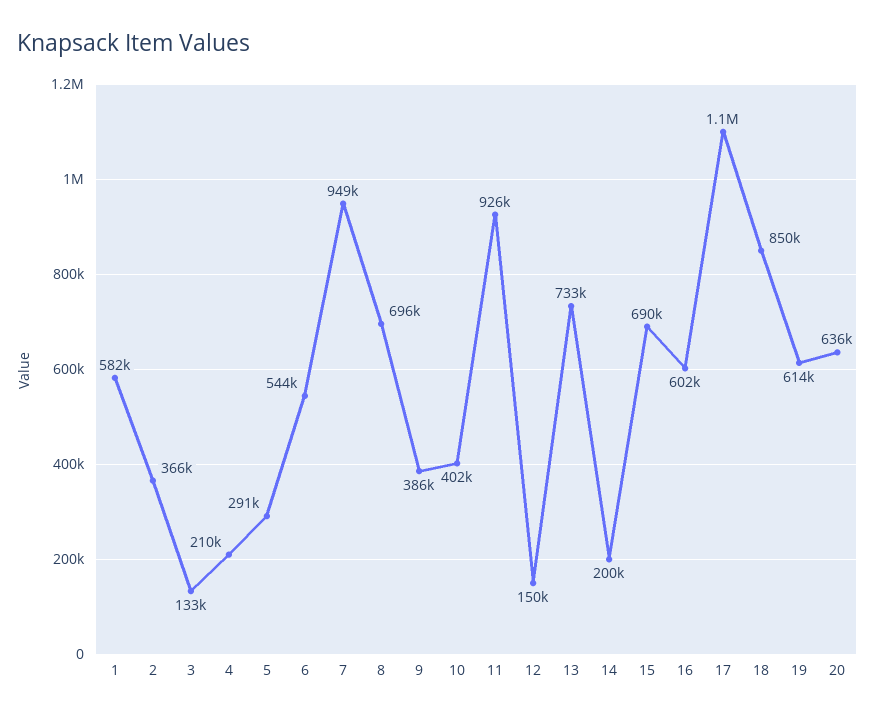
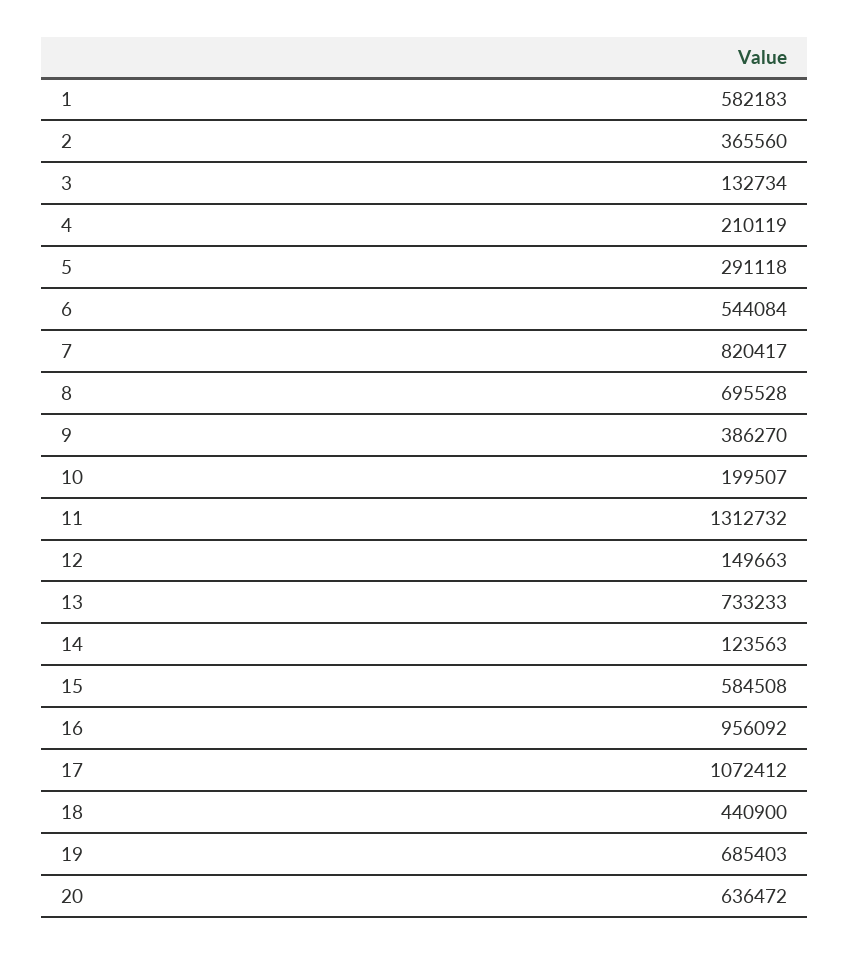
  {
    "1": 582183,
    "2": 365560,
    "3": 132734,
    "4": 210119,
    "5": 291118,
    "6": 544084,
-   "7": 949000,
+   "7": 820417,
    "8": 695528,
    "9": 386270,
-   "10": 402000,
+   "10": 199507,
-   "11": 926000,
+   "11": 1312732,
    "12": 149663,
    "13": 733233,
-   "14": 200000,
+   "14": 123563,
-   "15": 690000,
+   "15": 584508,
-   "16": 602000,
+   "16": 956092,
    "17": 1072412,
-   "18": 850000,
+   "18": 440900,
-   "19": 614000,
+   "19": 685403,
    "20": 636472
  }

